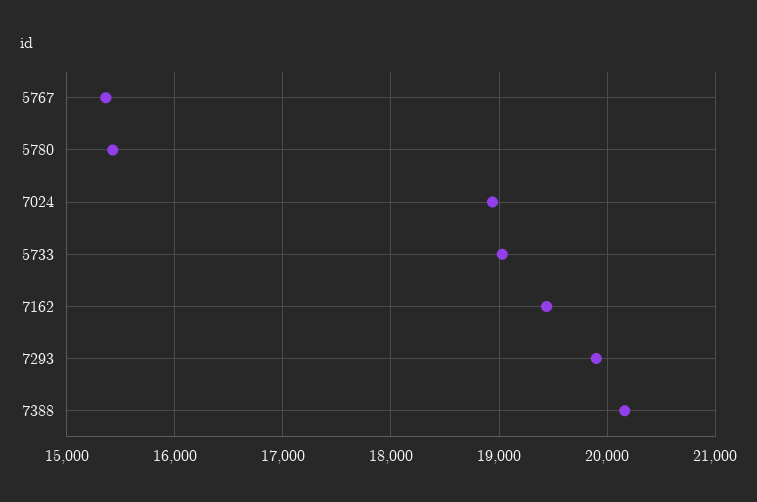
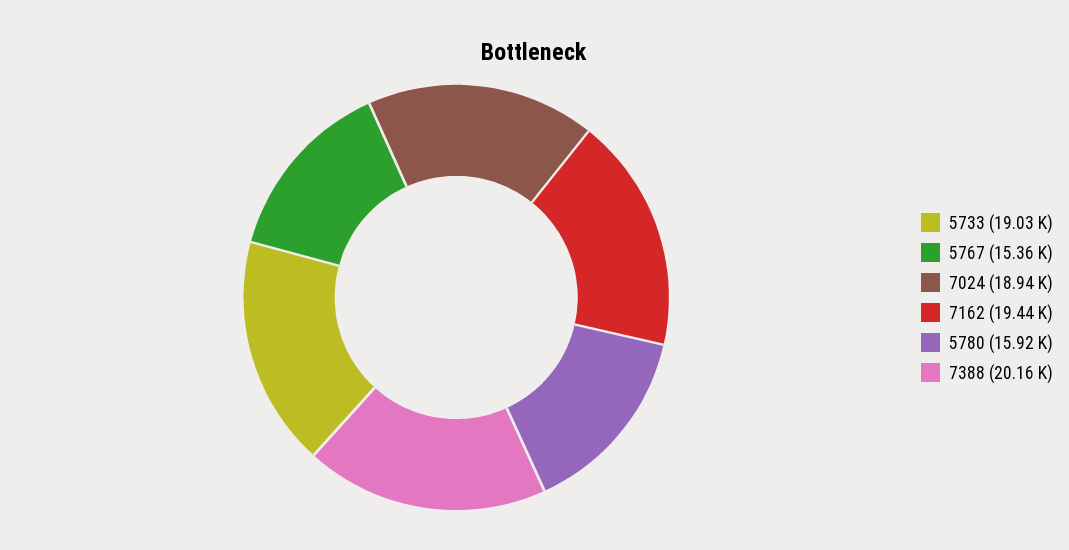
  {
    "5767": 15360,
-   "5780": 15400,
+   "5780": 15920,
    "7024": 18940,
    "5733": 19030,
    "7162": 19440,
-   "7293": 19900,
    "7388": 20160
  }

